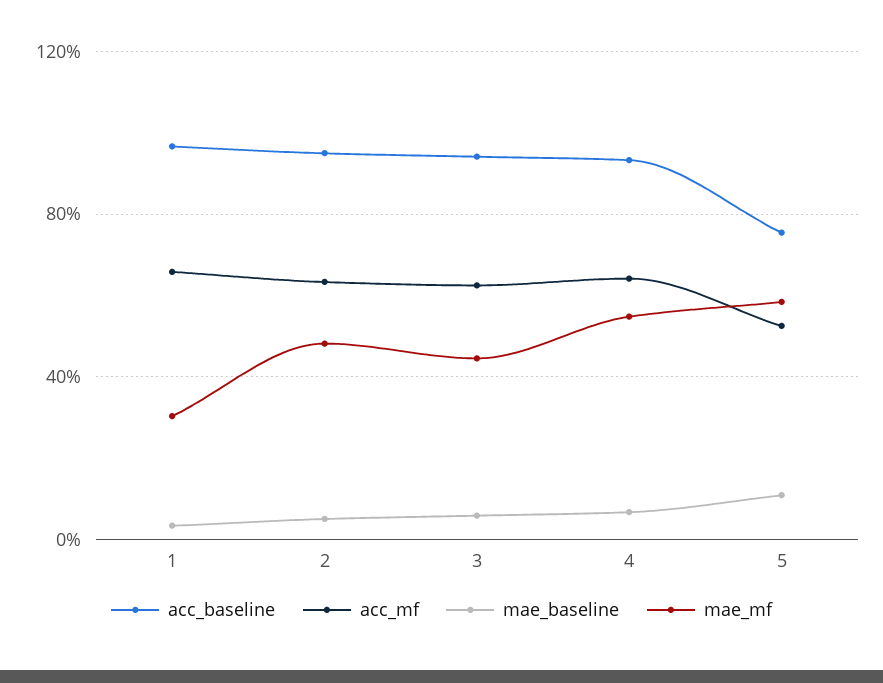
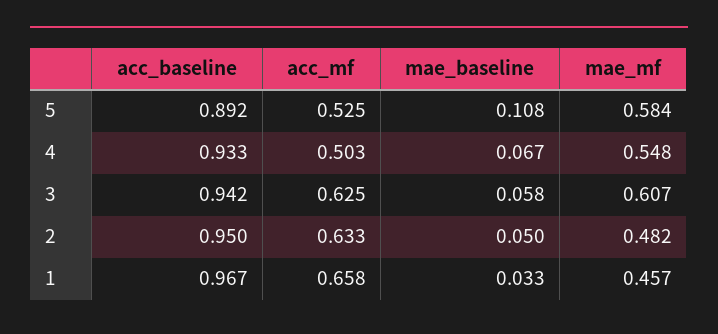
  {
    "acc_baseline": {
      "1": 0.967,
      "2": 0.95,
      "3": 0.942,
      "4": 0.933,
-     "5": 0.75
+     "5": 0.892
    },
    "acc_mf": {
      "1": 0.658,
      "2": 0.633,
      "3": 0.625,
-     "4": 0.65,
+     "4": 0.503,
      "5": 0.525
    },
    "mae_baseline": {
      "1": 0.033,
      "2": 0.05,
      "3": 0.058,
      "4": 0.067,
      "5": 0.108
    },
    "mae_mf": {
-     "1": 0.3,
+     "1": 0.457,
      "2": 0.482,
-     "3": 0.45,
+     "3": 0.607,
      "4": 0.548,
      "5": 0.584
    }
  }

